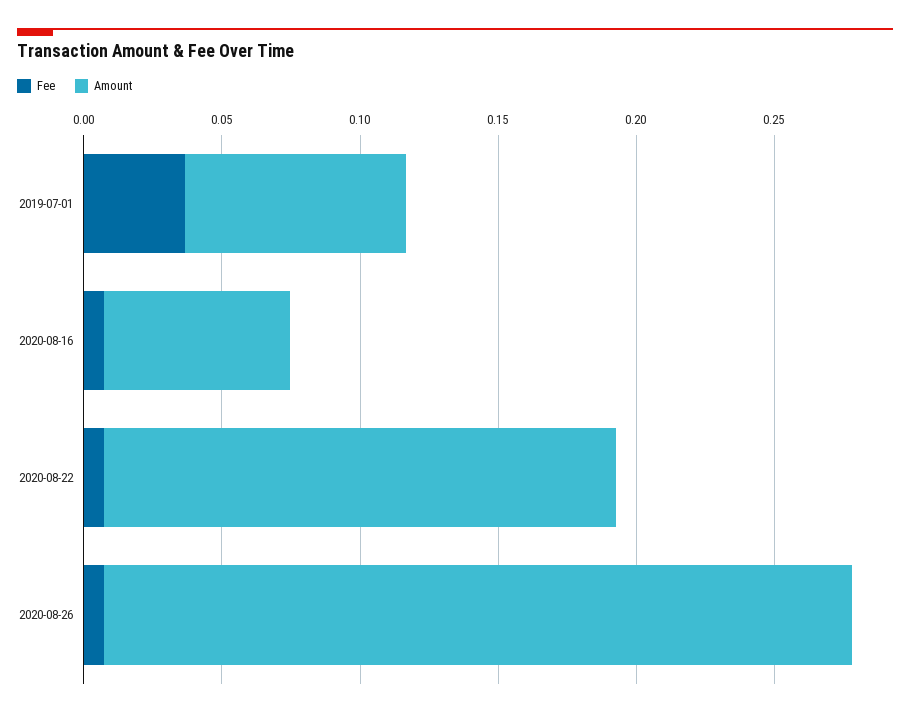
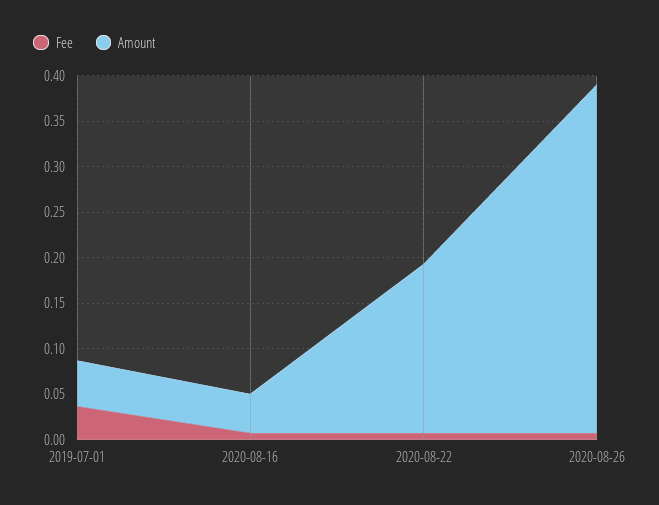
  {
    "Fee": {
      "2019-07-01": 0.04,
      "2020-08-16": 0.01,
      "2020-08-22": 0.01,
      "2020-08-26": 0.01
    },
    "Amount": {
-     "2019-07-01": 0.08,
+     "2019-07-01": 0.05,
-     "2020-08-16": 0.07,
+     "2020-08-16": 0.04,
      "2020-08-22": 0.19,
-     "2020-08-26": 0.27
+     "2020-08-26": 0.38
    }
  }

